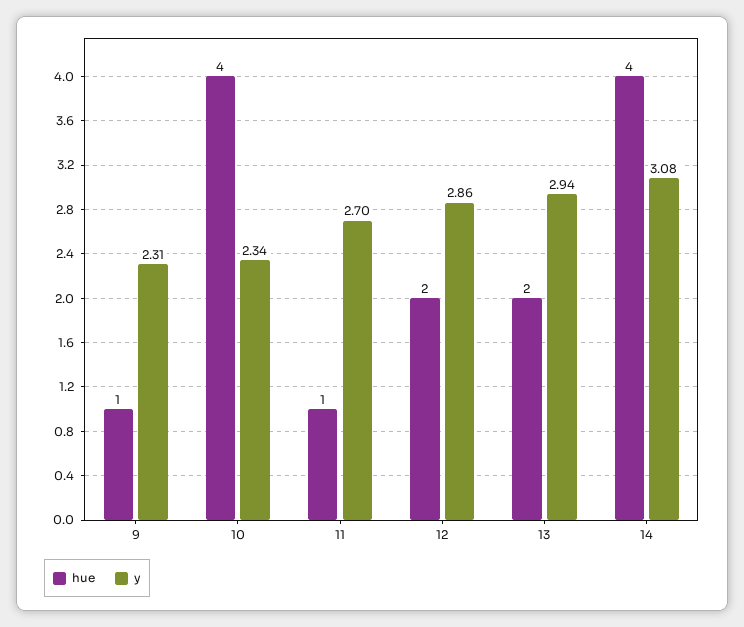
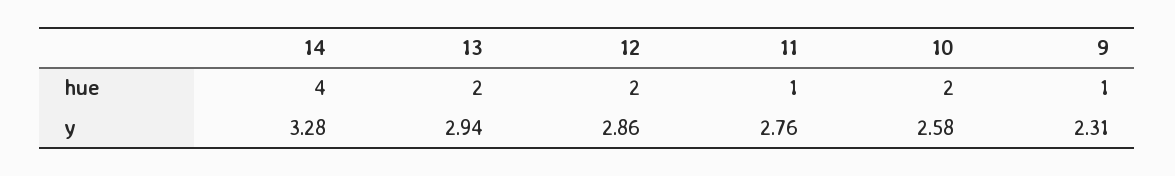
  {
    "hue": {
      "9": 1,
-     "10": 4,
+     "10": 2,
      "11": 1,
      "12": 2,
      "13": 2,
      "14": 4
    },
    "y": {
      "9": 2.31,
-     "10": 2.34,
+     "10": 2.58,
-     "11": 2.7,
+     "11": 2.76,
      "12": 2.86,
      "13": 2.94,
-     "14": 3.08
+     "14": 3.28
    }
  }

